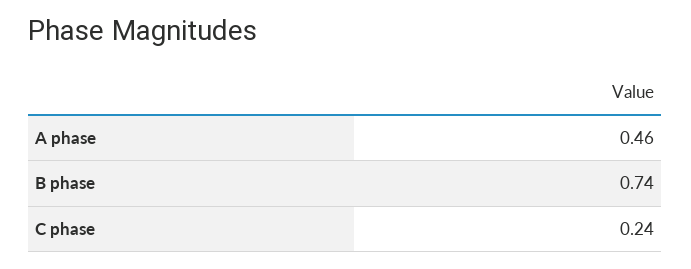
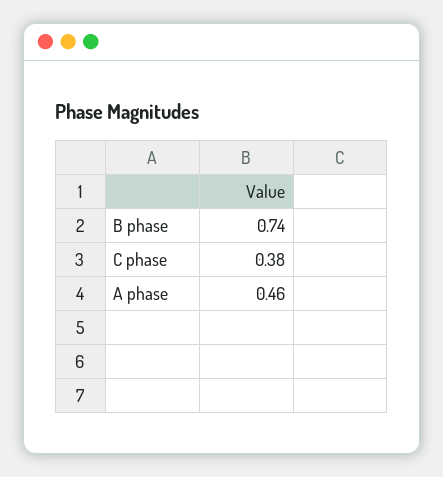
  {
    "A phase": 0.46,
    "B phase": 0.74,
-   "C phase": 0.24
+   "C phase": 0.38
  }

